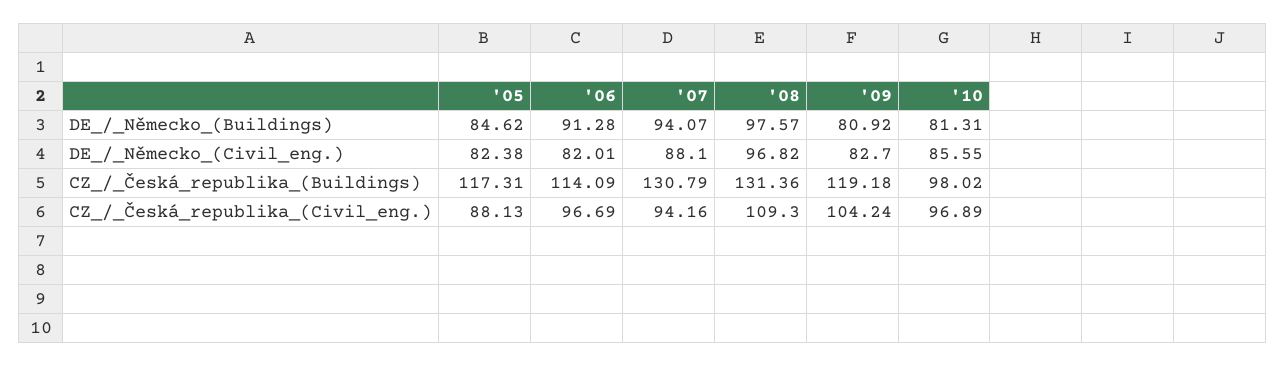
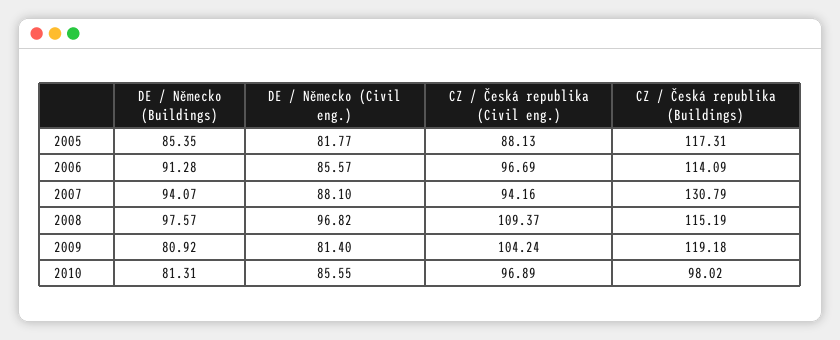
  {
    "'05": {
-     "DE_/_Německo_(Buildings)": 84.62,
+     "DE_/_Německo_(Buildings)": 85.35,
-     "DE_/_Německo_(Civil_eng.)": 82.38,
+     "DE_/_Německo_(Civil_eng.)": 81.77,
      "CZ_/_Česká_republika_(Buildings)": 117.31,
      "CZ_/_Česká_republika_(Civil_eng.)": 88.13
    },
    "'06": {
      "DE_/_Německo_(Buildings)": 91.28,
-     "DE_/_Německo_(Civil_eng.)": 82.01,
+     "DE_/_Německo_(Civil_eng.)": 85.57,
      "CZ_/_Česká_republika_(Buildings)": 114.09,
      "CZ_/_Česká_republika_(Civil_eng.)": 96.69
    },
    "'07": {
      "DE_/_Německo_(Buildings)": 94.07,
      "DE_/_Německo_(Civil_eng.)": 88.1,
      "CZ_/_Česká_republika_(Buildings)": 130.79,
      "CZ_/_Česká_republika_(Civil_eng.)": 94.16
    },
    "'08": {
      "DE_/_Německo_(Buildings)": 97.57,
      "DE_/_Německo_(Civil_eng.)": 96.82,
-     "CZ_/_Česká_republika_(Buildings)": 131.36,
+     "CZ_/_Česká_republika_(Buildings)": 115.19,
-     "CZ_/_Česká_republika_(Civil_eng.)": 109.3
+     "CZ_/_Česká_republika_(Civil_eng.)": 109.37
    },
    "'09": {
      "DE_/_Německo_(Buildings)": 80.92,
-     "DE_/_Německo_(Civil_eng.)": 82.7,
+     "DE_/_Německo_(Civil_eng.)": 81.4,
      "CZ_/_Česká_republika_(Buildings)": 119.18,
      "CZ_/_Česká_republika_(Civil_eng.)": 104.24
    },
    "'10": {
      "DE_/_Německo_(Buildings)": 81.31,
      "DE_/_Německo_(Civil_eng.)": 85.55,
      "CZ_/_Česká_republika_(Buildings)": 98.02,
      "CZ_/_Česká_republika_(Civil_eng.)": 96.89
    }
  }

